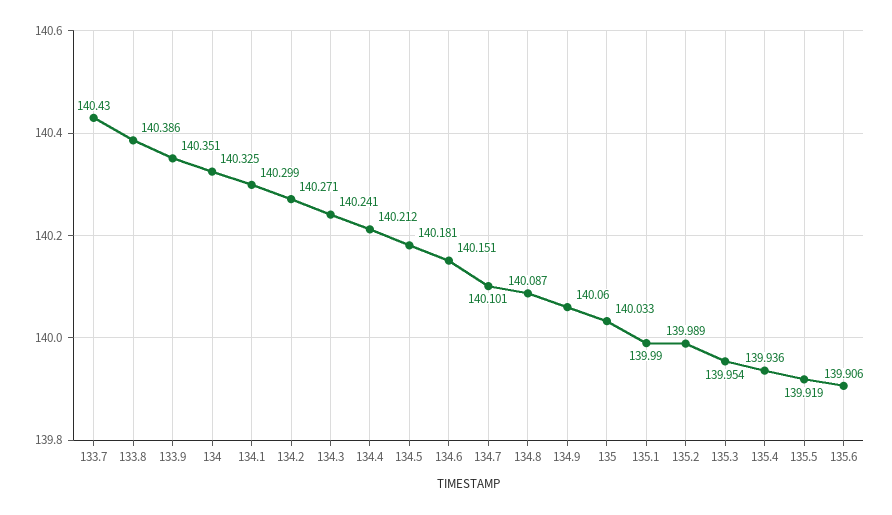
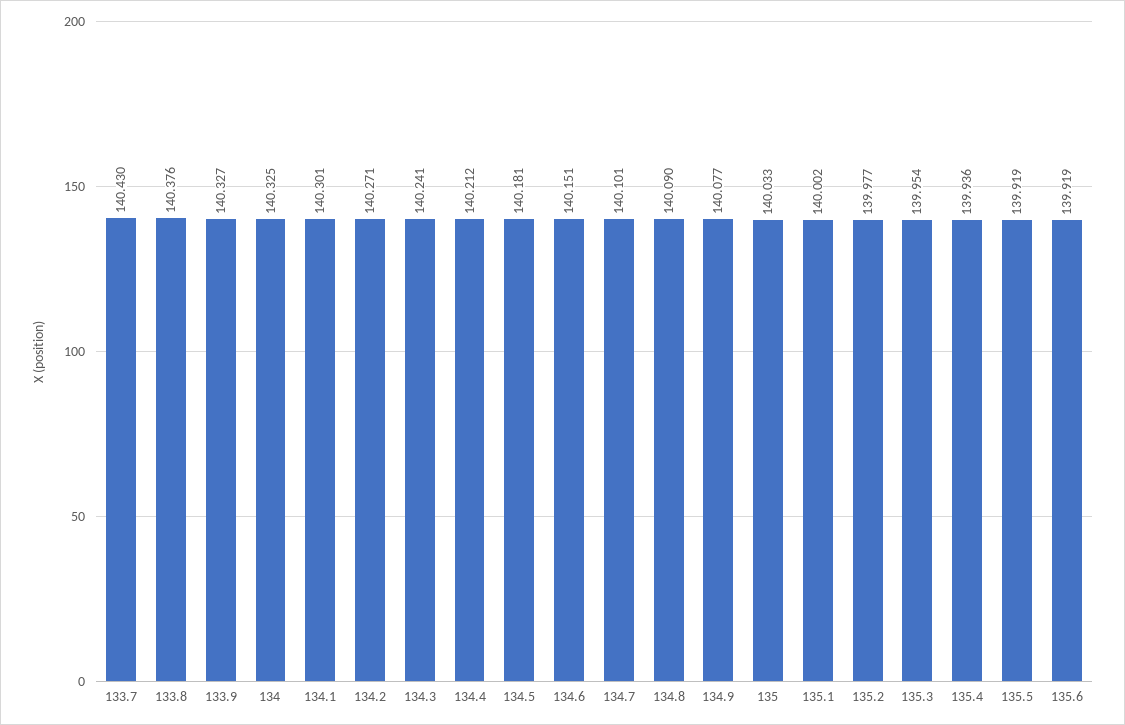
  {
    "133.7": 140.43,
-   "133.8": 140.386,
+   "133.8": 140.376,
-   "133.9": 140.351,
+   "133.9": 140.327,
    "134": 140.325,
-   "134.1": 140.299,
+   "134.1": 140.301,
    "134.2": 140.271,
    "134.3": 140.241,
    "134.4": 140.212,
    "134.5": 140.181,
    "134.6": 140.151,
    "134.7": 140.101,
-   "134.8": 140.087,
+   "134.8": 140.09,
-   "134.9": 140.06,
+   "134.9": 140.077,
    "135": 140.033,
-   "135.1": 139.99,
+   "135.1": 140.002,
-   "135.2": 139.989,
+   "135.2": 139.977,
    "135.3": 139.954,
    "135.4": 139.936,
    "135.5": 139.919,
-   "135.6": 139.906
+   "135.6": 139.919
  }

